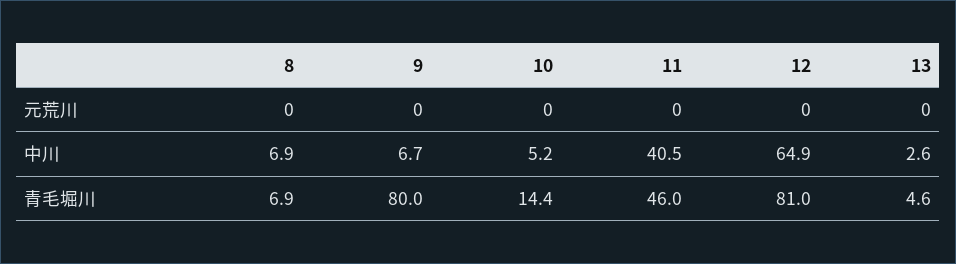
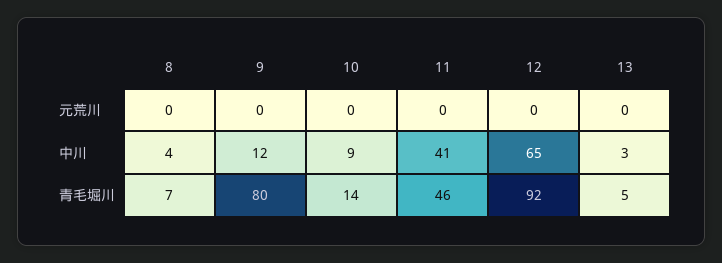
  {
    "8": {
      "元荒川": 0,
-     "中川": 6.9,
+     "中川": 4,
      "青毛堀川": 6.9
    },
    "9": {
      "元荒川": 0,
-     "中川": 6.7,
+     "中川": 12,
      "青毛堀川": 80
    },
    "10": {
      "元荒川": 0,
-     "中川": 5.2,
+     "中川": 9,
      "青毛堀川": 14.4
    },
    "11": {
      "元荒川": 0,
      "中川": 40.5,
      "青毛堀川": 46
    },
    "12": {
      "元荒川": 0,
      "中川": 64.9,
-     "青毛堀川": 81
+     "青毛堀川": 92
    },
    "13": {
      "元荒川": 0,
      "中川": 2.6,
      "青毛堀川": 4.6
    }
  }

